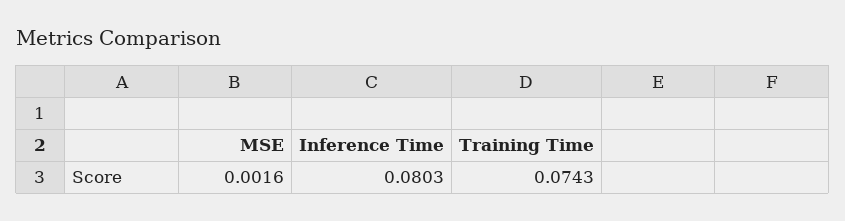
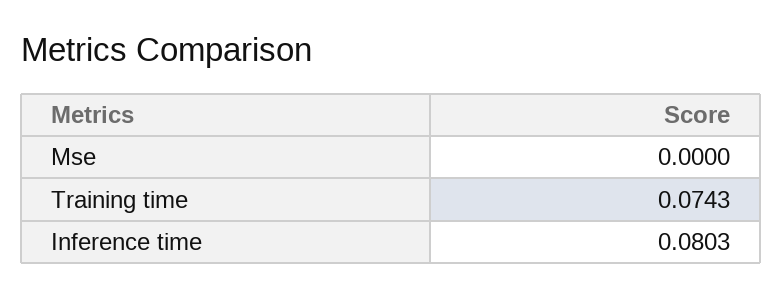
  {
-   "MSE": 0.0016,
+   "MSE": 0,
    "Inference Time": 0.0803,
    "Training Time": 0.0743
  }

